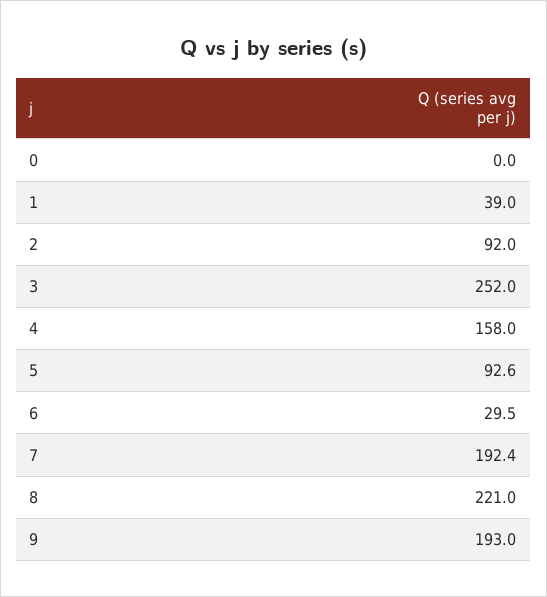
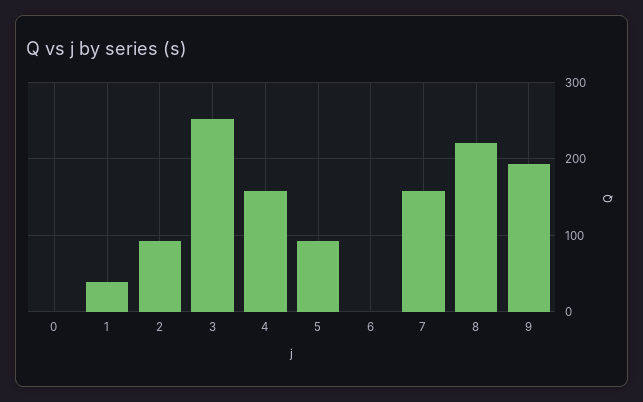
  {
    "0": 0,
    "1": 39,
    "2": 92,
    "3": 252,
    "4": 158,
    "5": 92.6,
-   "6": 29.5,
+   "6": 0,
-   "7": 192.4,
+   "7": 160,
    "8": 221,
    "9": 193
  }

